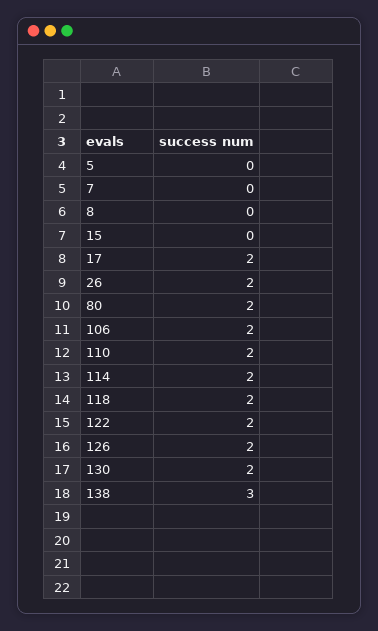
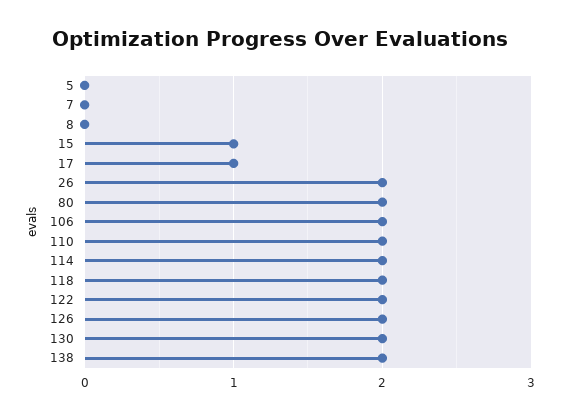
  {
    "5": 0,
    "7": 0,
    "8": 0,
-   "15": 0,
+   "15": 1,
-   "17": 2,
+   "17": 1,
    "26": 2,
    "80": 2,
    "106": 2,
    "110": 2,
    "114": 2,
    "118": 2,
    "122": 2,
    "126": 2,
    "130": 2,
-   "138": 3
+   "138": 2
  }

